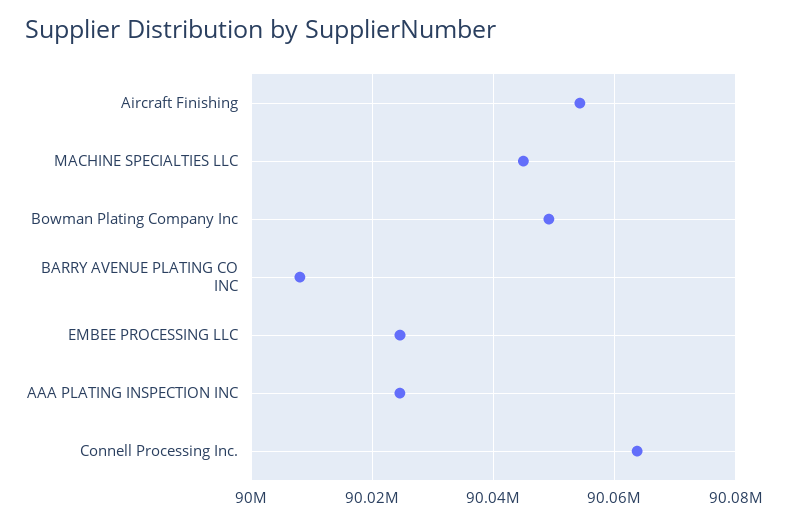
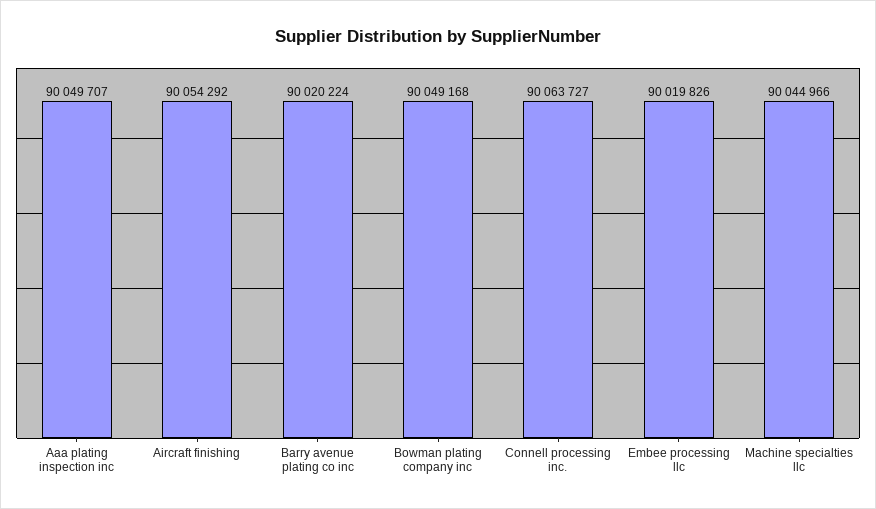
  {
    "Aircraft Finishing": 90054292,
    "MACHINE SPECIALTIES LLC": 90044966,
    "Bowman Plating Company Inc": 90049168,
-   "BARRY AVENUE PLATING CO INC": 90008000,
+   "BARRY AVENUE PLATING CO INC": 90020224,
-   "EMBEE PROCESSING LLC": 90024000,
+   "EMBEE PROCESSING LLC": 90019826,
-   "AAA PLATING INSPECTION INC": 90024000,
+   "AAA PLATING INSPECTION INC": 90049707,
    "Connell Processing Inc.": 90063727
  }

